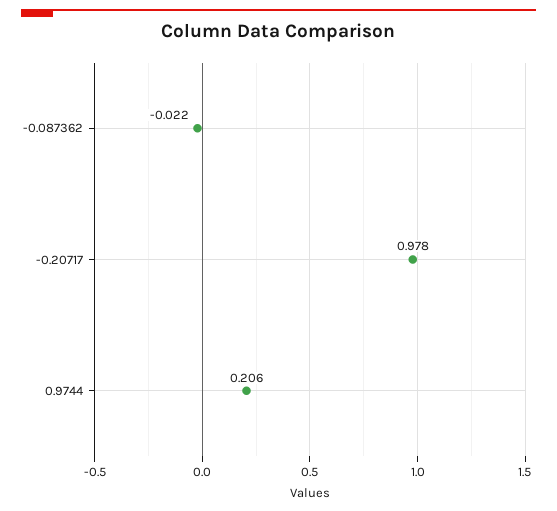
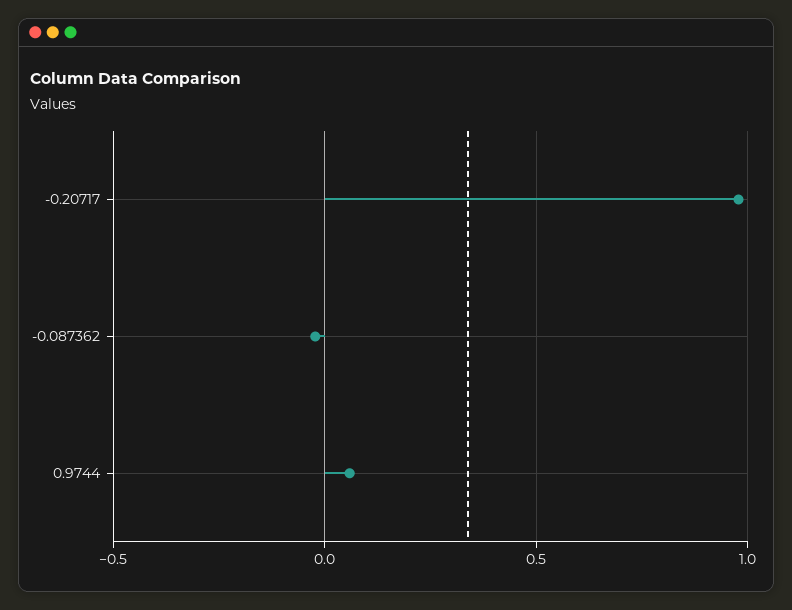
  {
    "-0.087362": -0.022,
    "-0.20717": 0.978,
-   "0.9744": 0.206
+   "0.9744": 0.05
  }

